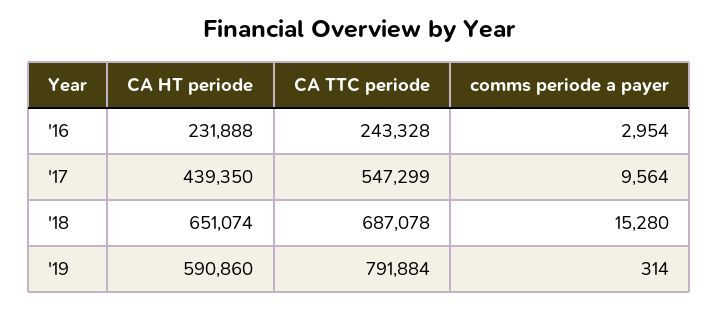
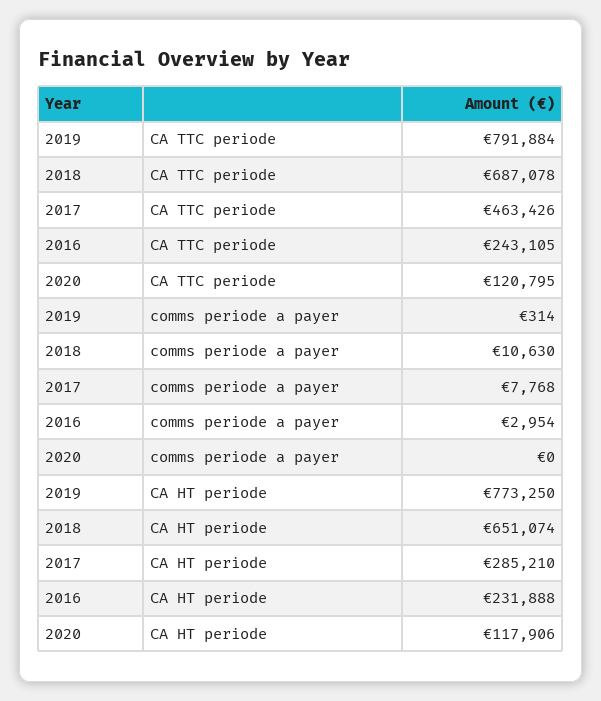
  {
    "CA HT periode": {
      "'16": 231888,
-     "'17": 439350,
+     "'17": 285210,
      "'18": 651074,
-     "'19": 590860
+     "'19": 773250,
+     "2020": 117906
    },
    "CA TTC periode": {
-     "'16": 243328,
+     "'16": 243105,
-     "'17": 547299,
+     "'17": 463426,
      "'18": 687078,
-     "'19": 791884
+     "'19": 791884,
+     "2020": 120795
    },
    "comms periode a payer": {
      "'16": 2954,
-     "'17": 9564,
+     "'17": 7768,
-     "'18": 15280,
+     "'18": 10630,
-     "'19": 314
+     "'19": 314,
+     "2020": 0
    }
  }

